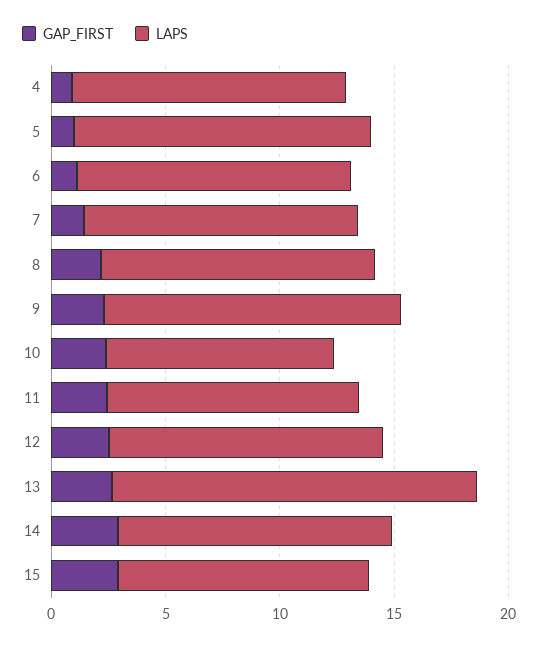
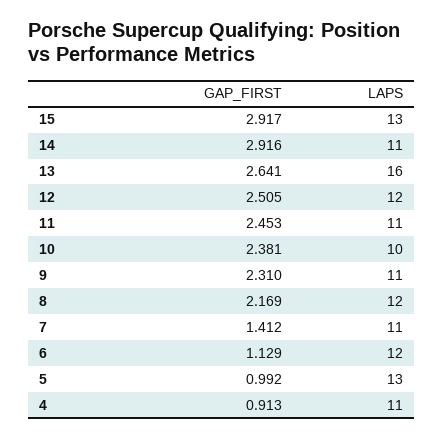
  {
    "GAP_FIRST": {
      "4": 0.913,
      "5": 0.992,
      "6": 1.129,
      "7": 1.412,
      "8": 2.169,
      "9": 2.31,
      "10": 2.381,
      "11": 2.453,
      "12": 2.505,
      "13": 2.641,
      "14": 2.916,
      "15": 2.917
    },
    "LAPS": {
-     "4": 12,
+     "4": 11,
      "5": 13,
      "6": 12,
-     "7": 12,
+     "7": 11,
      "8": 12,
-     "9": 13,
+     "9": 11,
      "10": 10,
      "11": 11,
      "12": 12,
      "13": 16,
-     "14": 12,
+     "14": 11,
-     "15": 11
+     "15": 13
    }
  }

